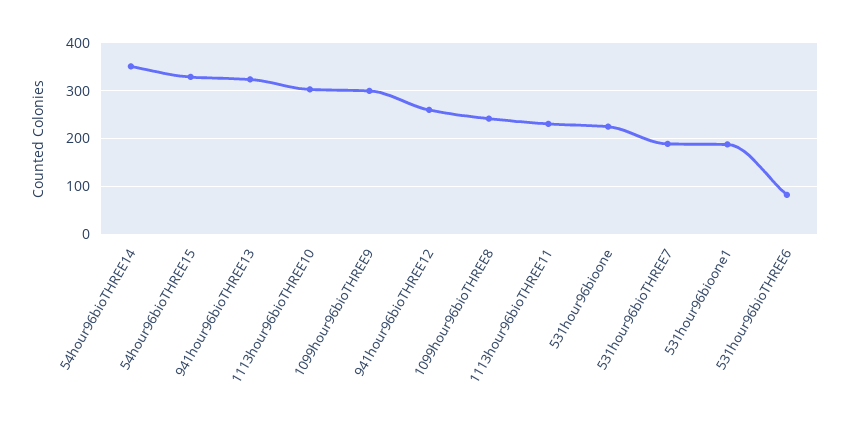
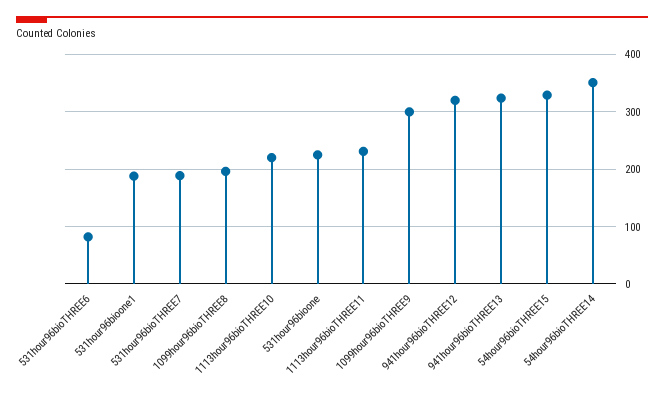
  {
    "54hour96bioTHREE14": 360,
    "54hour96bioTHREE15": 320,
    "941hour96bioTHREE13": 320,
-   "1113hour96bioTHREE10": 300,
+   "1113hour96bioTHREE10": 220,
    "1099hour96bioTHREE9": 300,
-   "941hour96bioTHREE12": 260,
+   "941hour96bioTHREE12": 320,
-   "1099hour96bioTHREE8": 240,
+   "1099hour96bioTHREE8": 200,
    "1113hour96bioTHREE11": 240,
    "531hour96bioone": 220,
    "531hour96bioTHREE7": 180,
    "531hour96bioone1": 180,
    "531hour96bioTHREE6": 80
  }

